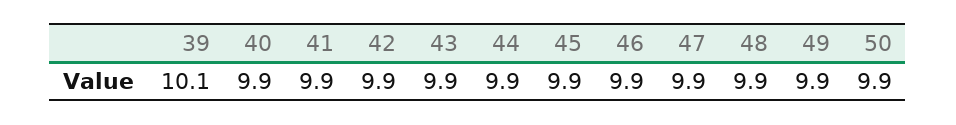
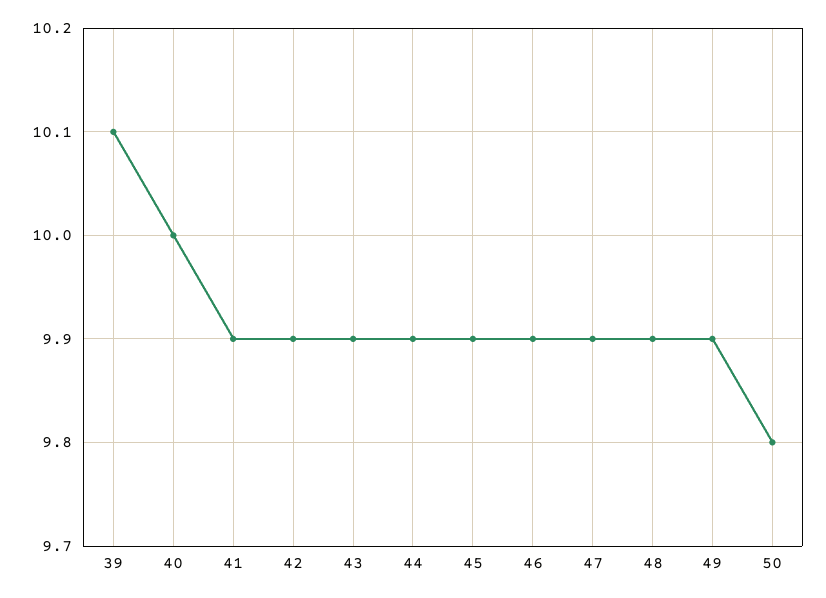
  {
    "39": 10.1,
-   "40": 9.9,
+   "40": 10,
    "41": 9.9,
    "42": 9.9,
    "43": 9.9,
    "44": 9.9,
    "45": 9.9,
    "46": 9.9,
    "47": 9.9,
    "48": 9.9,
    "49": 9.9,
-   "50": 9.9
+   "50": 9.8
  }

